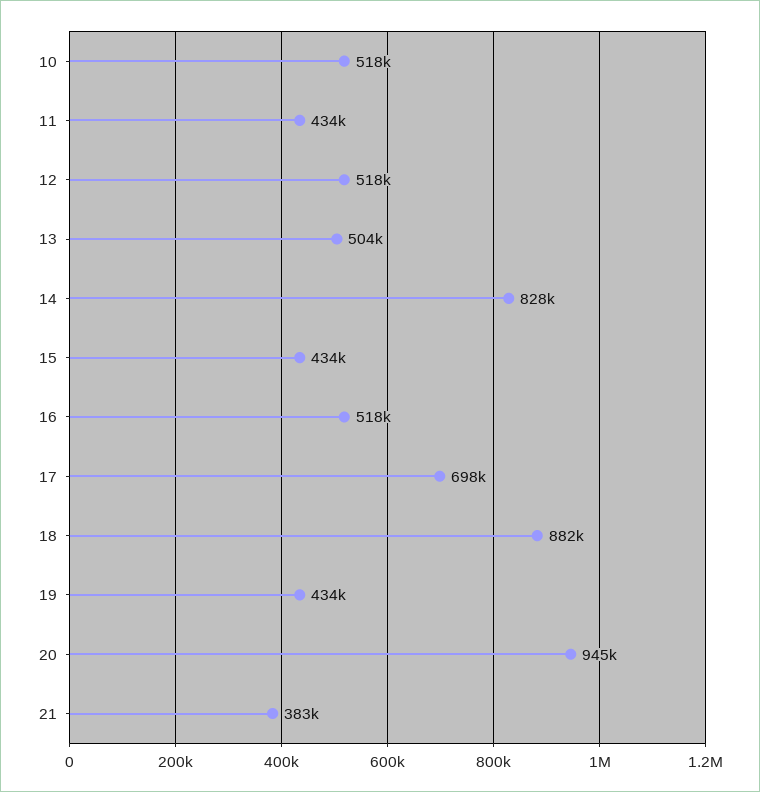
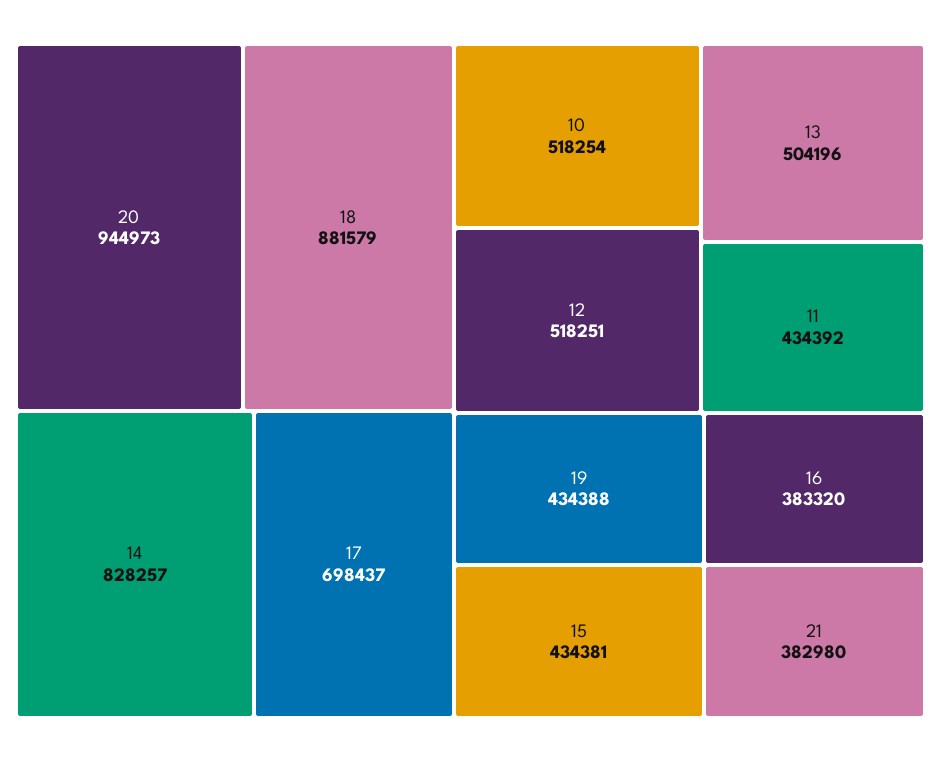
  {
    "10": 518254,
    "11": 434392,
    "12": 518251,
    "13": 504196,
    "14": 828257,
    "15": 434381,
-   "16": 518000,
+   "16": 383320,
    "17": 698437,
    "18": 881579,
    "19": 434388,
    "20": 944973,
    "21": 382980
  }

